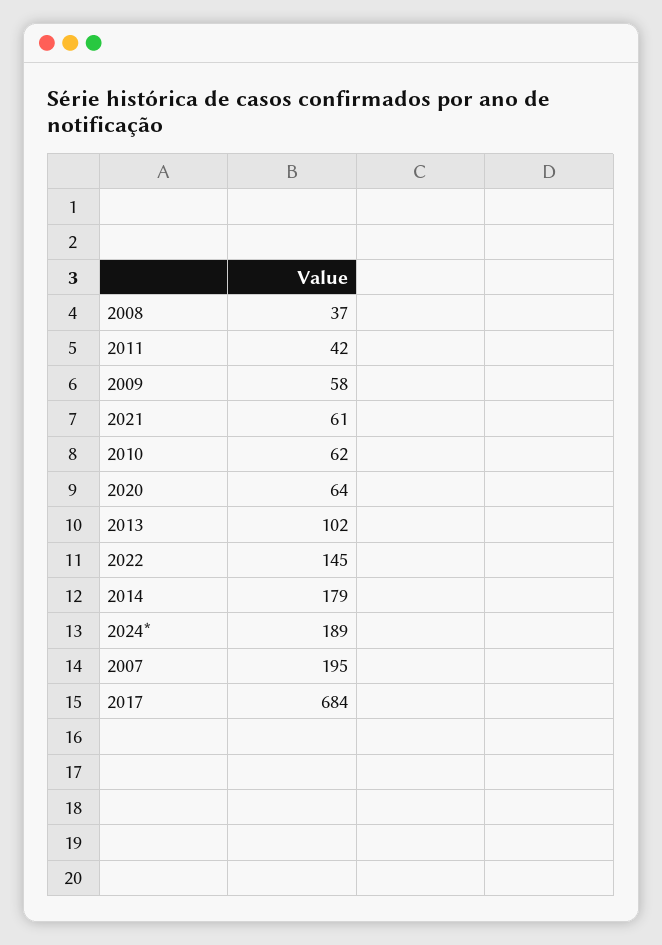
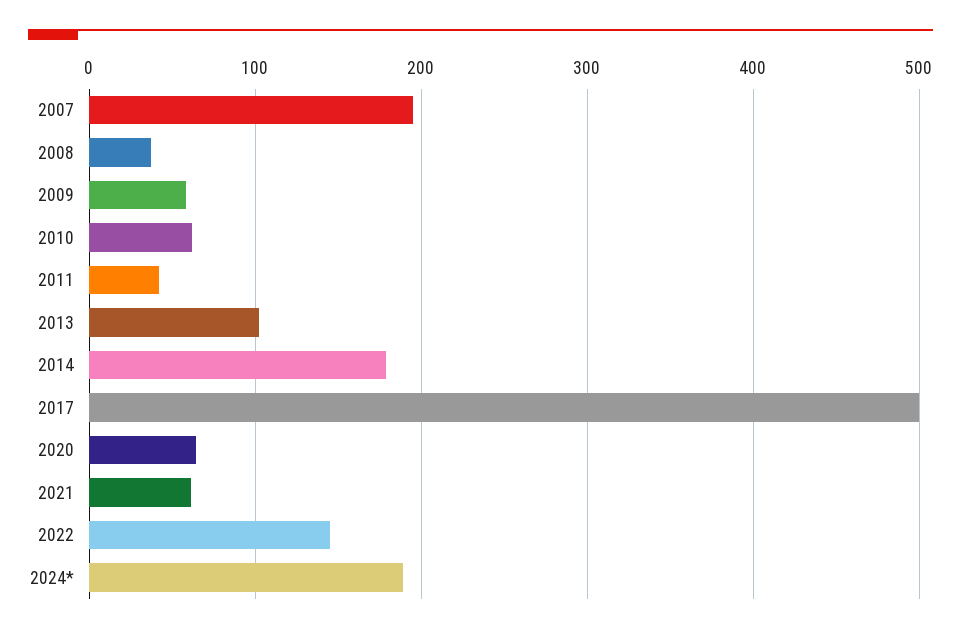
  {
    "2008": 37,
    "2011": 42,
    "2009": 58,
    "2021": 61,
    "2010": 62,
    "2020": 64,
    "2013": 102,
    "2022": 145,
    "2014": 179,
    "2024*": 189,
    "2007": 195,
-   "2017": 684
+   "2017": 500
  }

